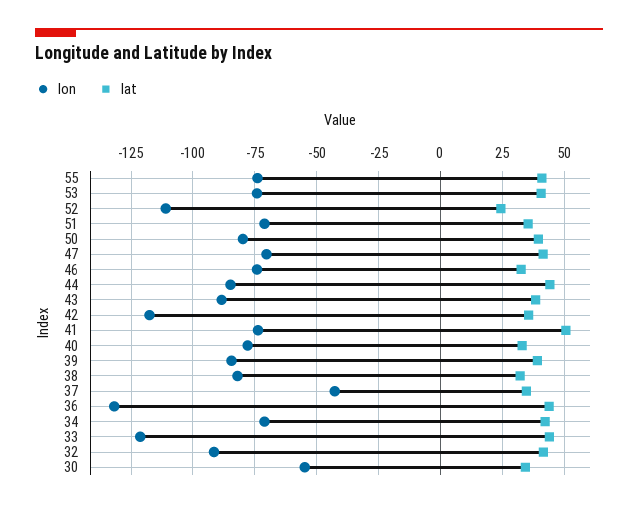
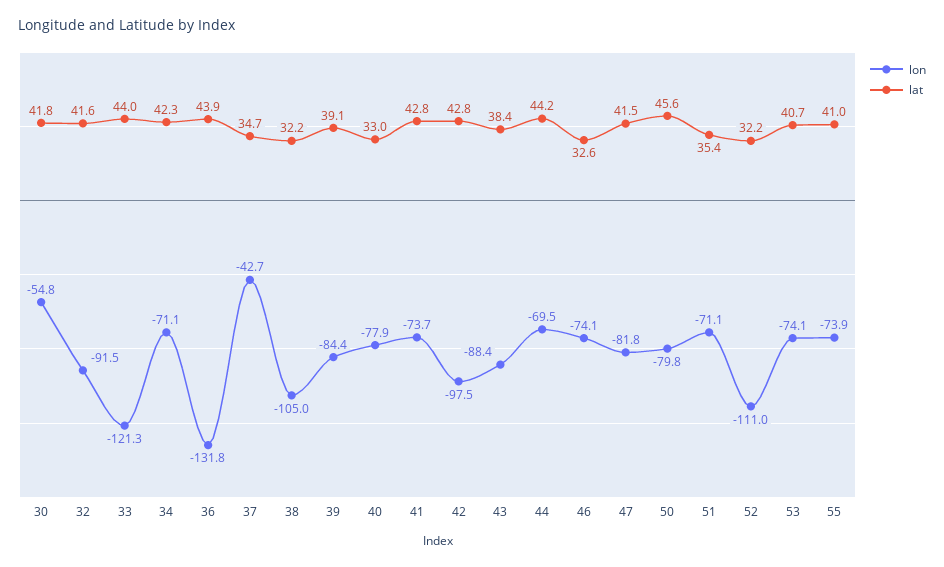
  {
    "lon": {
      "55": -73.9,
      "53": -74.1,
      "52": -111,
      "51": -71.1,
      "50": -79.8,
-     "47": -70,
+     "47": -81.8,
      "46": -74.1,
-     "44": -85,
+     "44": -69.5,
      "43": -88.4,
-     "42": -117.5,
+     "42": -97.5,
      "41": -73.7,
      "40": -77.9,
      "39": -84.4,
-     "38": -82.5,
+     "38": -105,
      "37": -42.7,
      "36": -131.8,
      "34": -71.1,
      "33": -121.3,
      "32": -91.5,
      "30": -54.8
    },
    "lat": {
      "55": 41,
      "53": 40.7,
-     "52": 25,
+     "52": 32.2,
      "51": 35.4,
-     "50": 40,
+     "50": 45.6,
      "47": 41.5,
      "46": 32.6,
      "44": 44.2,
      "43": 38.4,
-     "42": 35,
+     "42": 42.8,
-     "41": 50,
+     "41": 42.8,
      "40": 33,
      "39": 39.1,
      "38": 32.2,
      "37": 34.7,
      "36": 43.9,
      "34": 42.3,
      "33": 44,
      "32": 41.6,
-     "30": 35
+     "30": 41.8
    }
  }

